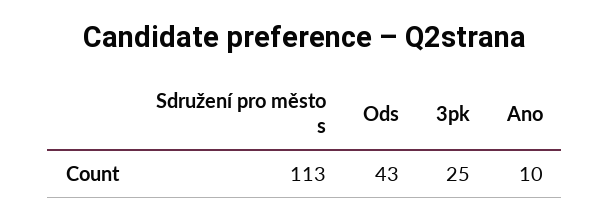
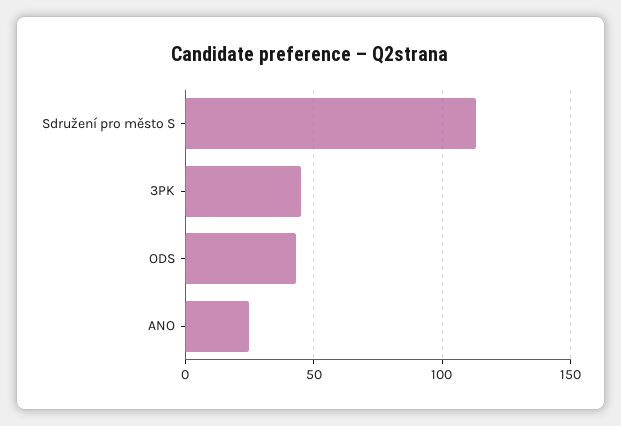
  {
    "Sdružení pro město s": 113,
    "Ods": 43,
-   "3pk": 25,
+   "3pk": 45,
-   "Ano": 10
+   "Ano": 25
  }

